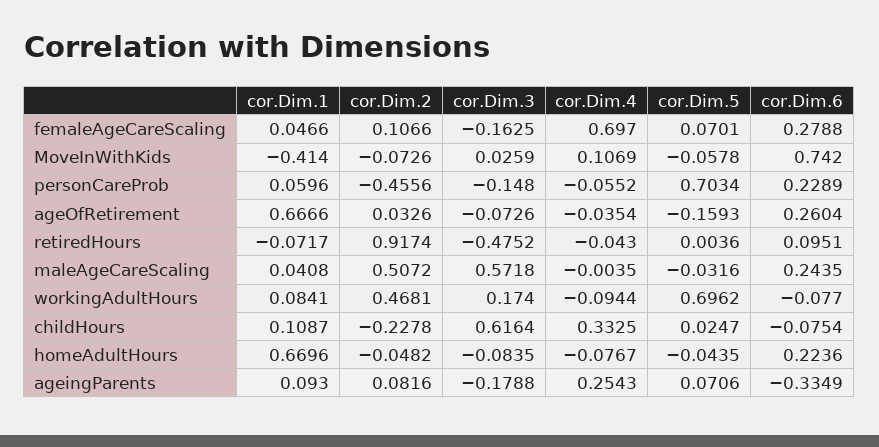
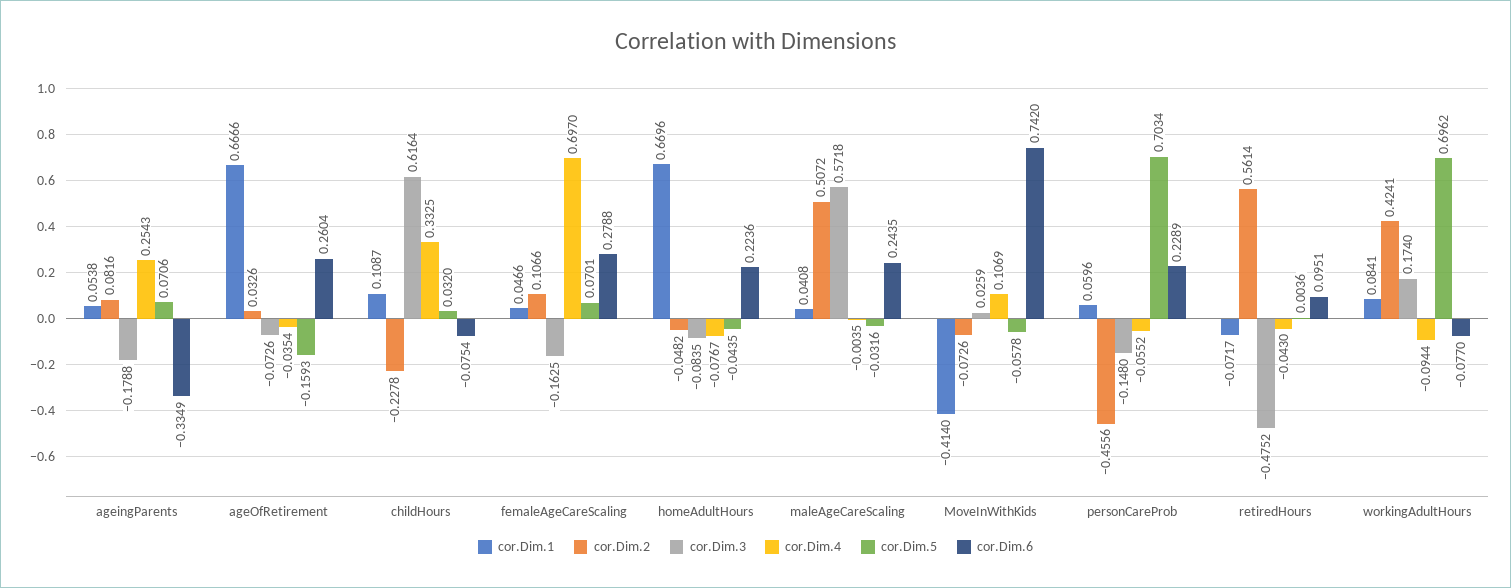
  {
    "cor.Dim.1": {
      "femaleAgeCareScaling": 0.0466,
      "MoveInWithKids": -0.414,
      "personCareProb": 0.0596,
      "ageOfRetirement": 0.6666,
      "retiredHours": -0.0717,
      "maleAgeCareScaling": 0.0408,
      "workingAdultHours": 0.0841,
      "childHours": 0.1087,
      "homeAdultHours": 0.6696,
-     "ageingParents": 0.093
+     "ageingParents": 0.0538
    },
    "cor.Dim.2": {
      "femaleAgeCareScaling": 0.1066,
      "MoveInWithKids": -0.0726,
      "personCareProb": -0.4556,
      "ageOfRetirement": 0.0326,
-     "retiredHours": 0.9174,
+     "retiredHours": 0.5614,
      "maleAgeCareScaling": 0.5072,
-     "workingAdultHours": 0.4681,
+     "workingAdultHours": 0.4241,
      "childHours": -0.2278,
      "homeAdultHours": -0.0482,
      "ageingParents": 0.0816
    },
    "cor.Dim.3": {
      "femaleAgeCareScaling": -0.1625,
      "MoveInWithKids": 0.0259,
      "personCareProb": -0.148,
      "ageOfRetirement": -0.0726,
      "retiredHours": -0.4752,
      "maleAgeCareScaling": 0.5718,
      "workingAdultHours": 0.174,
      "childHours": 0.6164,
      "homeAdultHours": -0.0835,
      "ageingParents": -0.1788
    },
    "cor.Dim.4": {
      "femaleAgeCareScaling": 0.697,
      "MoveInWithKids": 0.1069,
      "personCareProb": -0.0552,
      "ageOfRetirement": -0.0354,
      "retiredHours": -0.043,
      "maleAgeCareScaling": -0.0035,
      "workingAdultHours": -0.0944,
      "childHours": 0.3325,
      "homeAdultHours": -0.0767,
      "ageingParents": 0.2543
    },
    "cor.Dim.5": {
      "femaleAgeCareScaling": 0.0701,
      "MoveInWithKids": -0.0578,
      "personCareProb": 0.7034,
      "ageOfRetirement": -0.1593,
      "retiredHours": 0.0036,
      "maleAgeCareScaling": -0.0316,
      "workingAdultHours": 0.6962,
-     "childHours": 0.0247,
+     "childHours": 0.032,
      "homeAdultHours": -0.0435,
      "ageingParents": 0.0706
    },
    "cor.Dim.6": {
      "femaleAgeCareScaling": 0.2788,
      "MoveInWithKids": 0.742,
      "personCareProb": 0.2289,
      "ageOfRetirement": 0.2604,
      "retiredHours": 0.0951,
      "maleAgeCareScaling": 0.2435,
      "workingAdultHours": -0.077,
      "childHours": -0.0754,
      "homeAdultHours": 0.2236,
      "ageingParents": -0.3349
    }
  }

